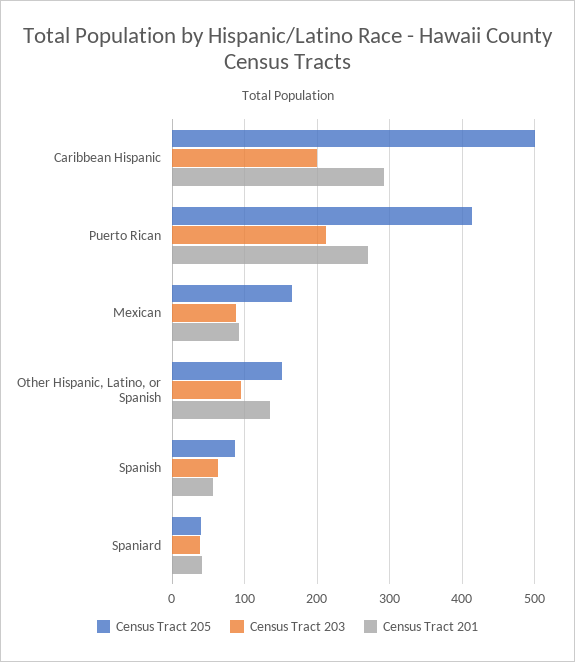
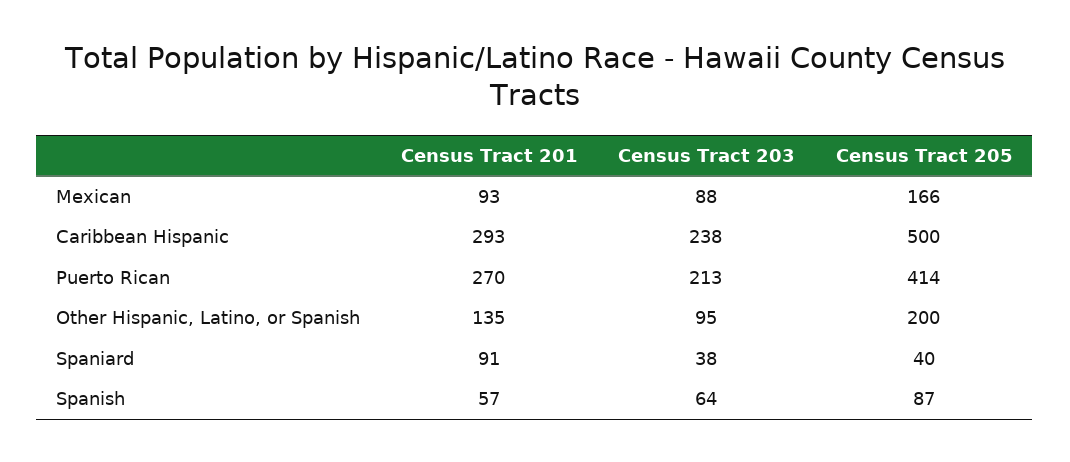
  {
    "Census Tract 205": {
      "Caribbean Hispanic": 500,
      "Puerto Rican": 414,
      "Mexican": 166,
-     "Other Hispanic, Latino, or Spanish": 150,
+     "Other Hispanic, Latino, or Spanish": 200,
      "Spanish": 87,
      "Spaniard": 40
    },
    "Census Tract 203": {
-     "Caribbean Hispanic": 200,
+     "Caribbean Hispanic": 238,
      "Puerto Rican": 213,
      "Mexican": 88,
      "Other Hispanic, Latino, or Spanish": 95,
      "Spanish": 64,
      "Spaniard": 38
    },
    "Census Tract 201": {
      "Caribbean Hispanic": 293,
      "Puerto Rican": 270,
      "Mexican": 93,
      "Other Hispanic, Latino, or Spanish": 135,
      "Spanish": 57,
-     "Spaniard": 40
+     "Spaniard": 91
    }
  }

